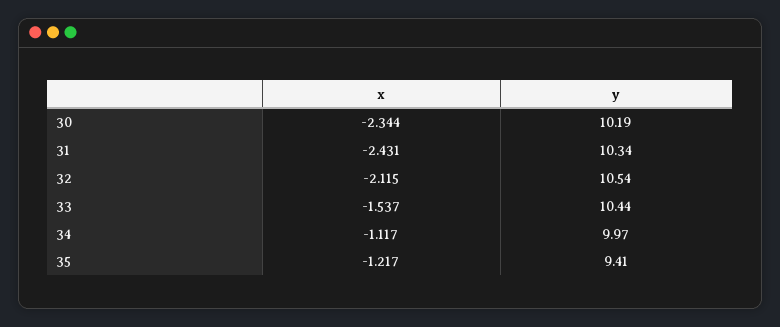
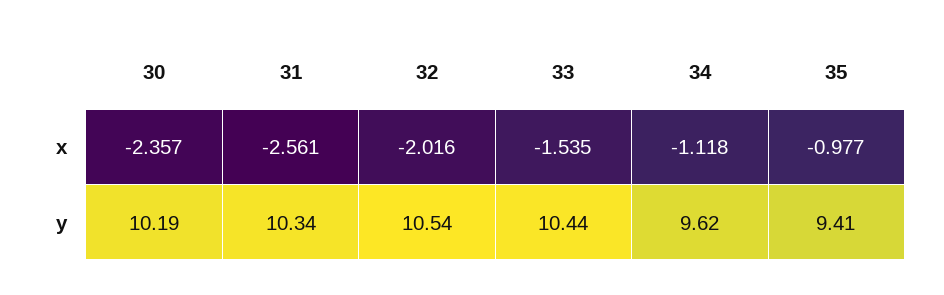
  {
    "x": {
-     "30": -2.344,
+     "30": -2.357,
-     "31": -2.431,
+     "31": -2.561,
-     "32": -2.115,
+     "32": -2.016,
-     "33": -1.537,
+     "33": -1.535,
-     "34": -1.117,
+     "34": -1.118,
-     "35": -1.217
+     "35": -0.977
    },
    "y": {
      "30": 10.19,
      "31": 10.34,
      "32": 10.54,
      "33": 10.44,
-     "34": 9.97,
+     "34": 9.62,
      "35": 9.41
    }
  }

